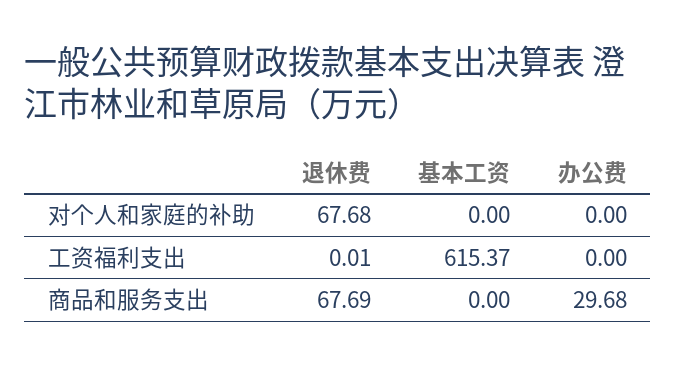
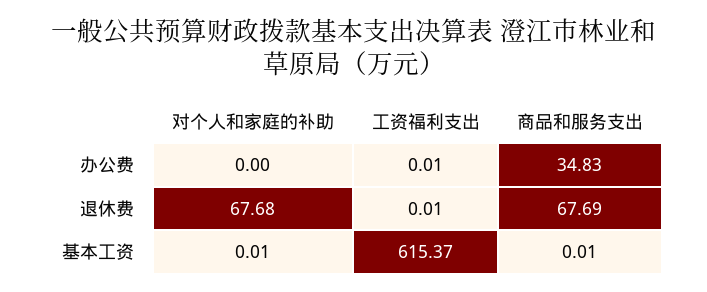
  {
    "退休费": {
      "对个人和家庭的补助": 67.68,
      "工资福利支出": 0.01,
      "商品和服务支出": 67.69
    },
    "基本工资": {
-     "对个人和家庭的补助": 0,
+     "对个人和家庭的补助": 0.01,
      "工资福利支出": 615.37,
-     "商品和服务支出": 0
+     "商品和服务支出": 0.01
    },
    "办公费": {
      "对个人和家庭的补助": 0,
-     "工资福利支出": 0,
+     "工资福利支出": 0.01,
-     "商品和服务支出": 29.68
+     "商品和服务支出": 34.83
    }
  }

